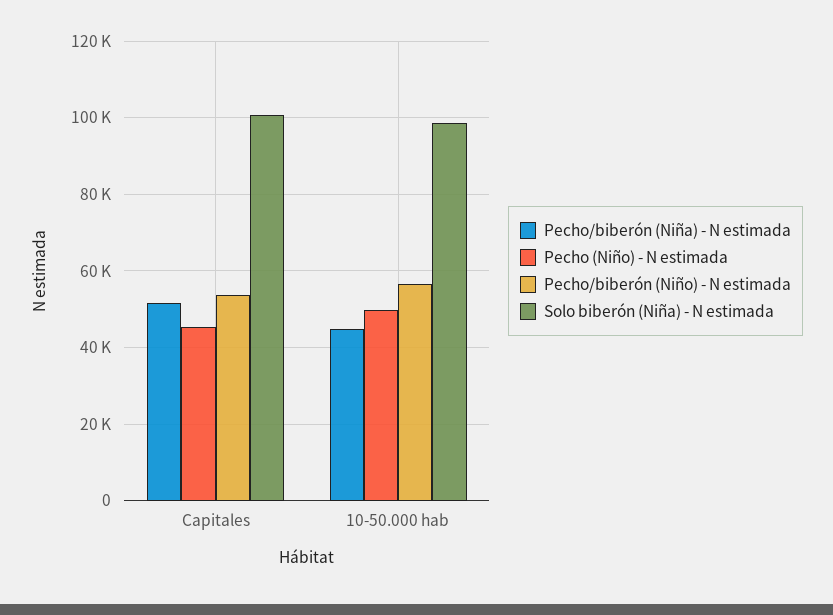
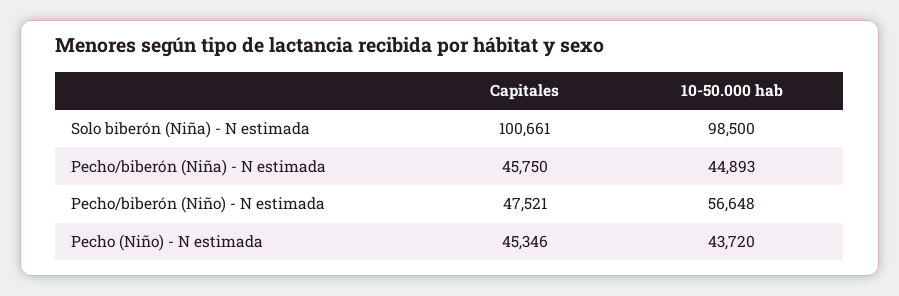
  {
    "Pecho/biberón (Niña) - N estimada": {
-     "Capitales": 52000,
+     "Capitales": 45750,
      "10-50.000 hab": 44893
    },
    "Pecho (Niño) - N estimada": {
      "Capitales": 45346,
-     "10-50.000 hab": 50000
+     "10-50.000 hab": 43720
    },
    "Pecho/biberón (Niño) - N estimada": {
-     "Capitales": 54000,
+     "Capitales": 47521,
      "10-50.000 hab": 56648
    },
    "Solo biberón (Niña) - N estimada": {
      "Capitales": 100661,
      "10-50.000 hab": 98500
    }
  }

